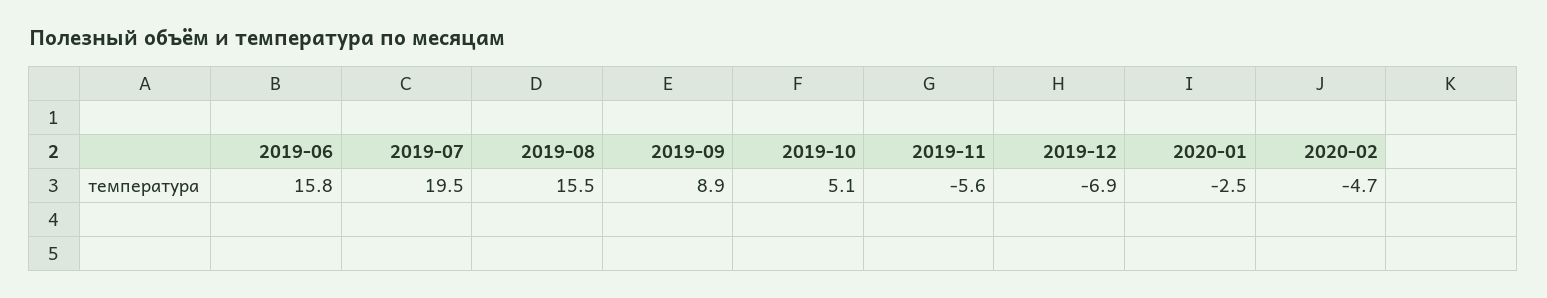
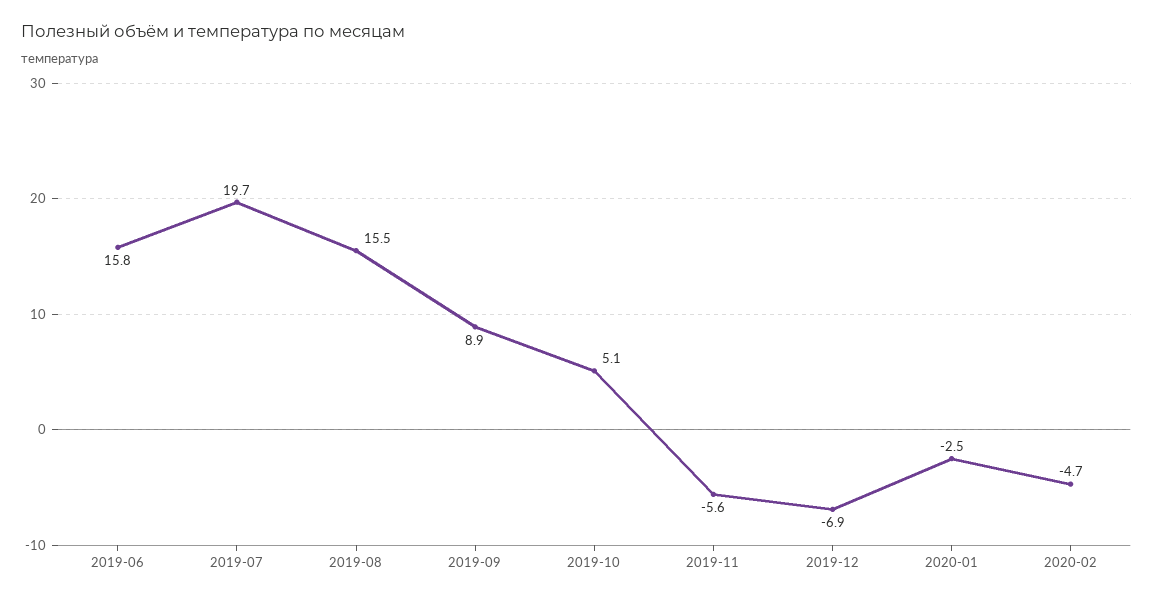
  {
    "2019-06": 15.8,
-   "2019-07": 19.5,
+   "2019-07": 19.7,
    "2019-08": 15.5,
    "2019-09": 8.9,
    "2019-10": 5.1,
    "2019-11": -5.6,
    "2019-12": -6.9,
    "2020-01": -2.5,
    "2020-02": -4.7
  }

